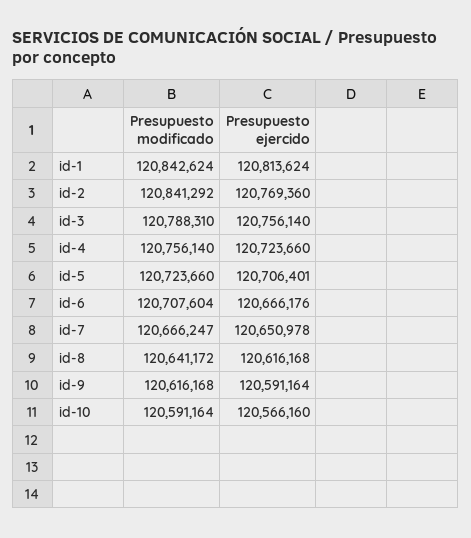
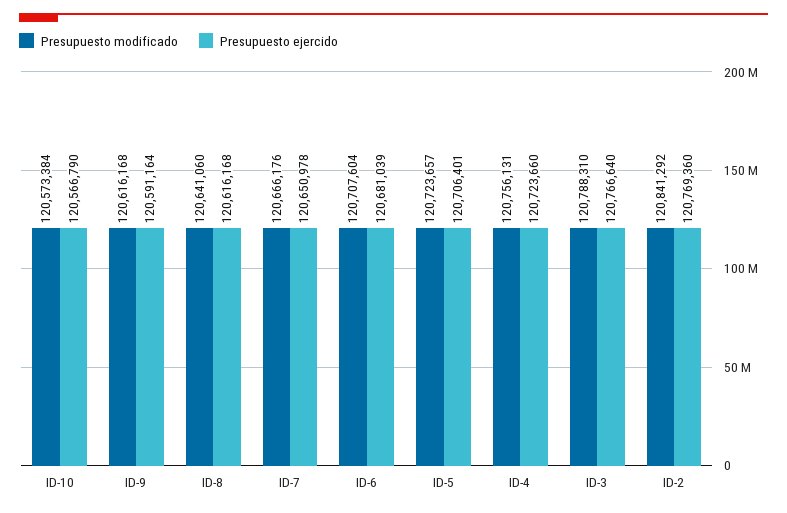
  {
    "Presupuesto modificado": {
-     "id-1": 120842624,
      "id-2": 120841292,
      "id-3": 120788310,
-     "id-4": 120756140,
+     "id-4": 120756131,
-     "id-5": 120723660,
+     "id-5": 120723657,
      "id-6": 120707604,
-     "id-7": 120666247,
+     "id-7": 120666176,
-     "id-8": 120641172,
+     "id-8": 120641060,
      "id-9": 120616168,
-     "id-10": 120591164
+     "id-10": 120573384
    },
    "Presupuesto ejercido": {
-     "id-1": 120813624,
      "id-2": 120769360,
-     "id-3": 120756140,
+     "id-3": 120766640,
      "id-4": 120723660,
      "id-5": 120706401,
-     "id-6": 120666176,
+     "id-6": 120681039,
      "id-7": 120650978,
      "id-8": 120616168,
      "id-9": 120591164,
-     "id-10": 120566160
+     "id-10": 120566790
    }
  }

